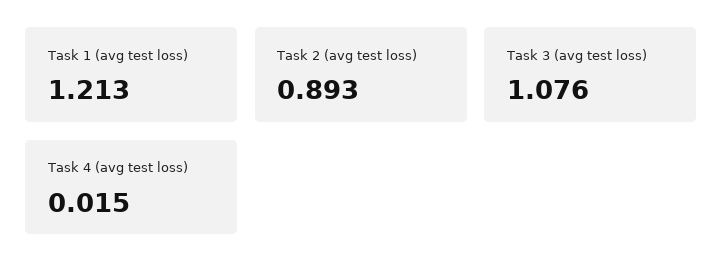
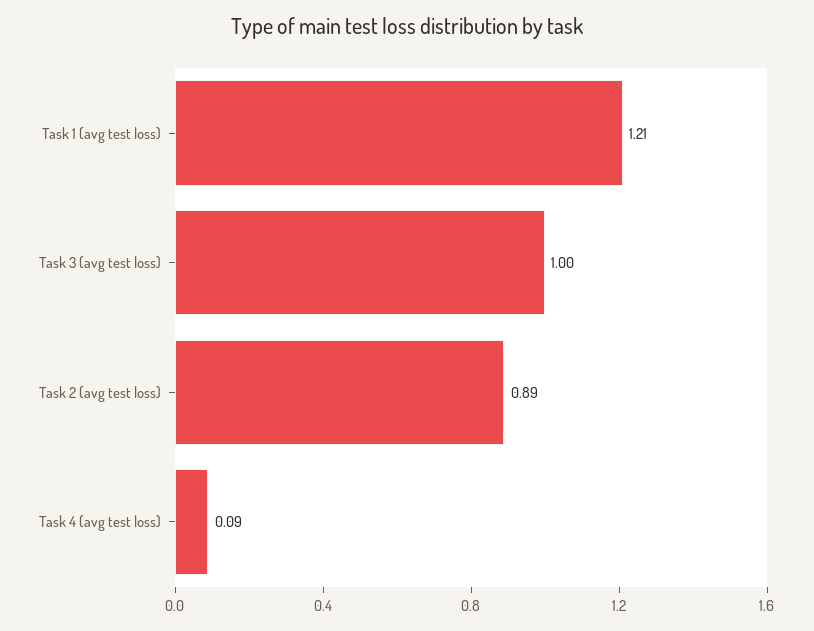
  {
    "Task 1 (avg test loss)": 1.213,
    "Task 2 (avg test loss)": 0.893,
-   "Task 3 (avg test loss)": 1.076,
+   "Task 3 (avg test loss)": 1,
-   "Task 4 (avg test loss)": 0.015
+   "Task 4 (avg test loss)": 0.09
  }

